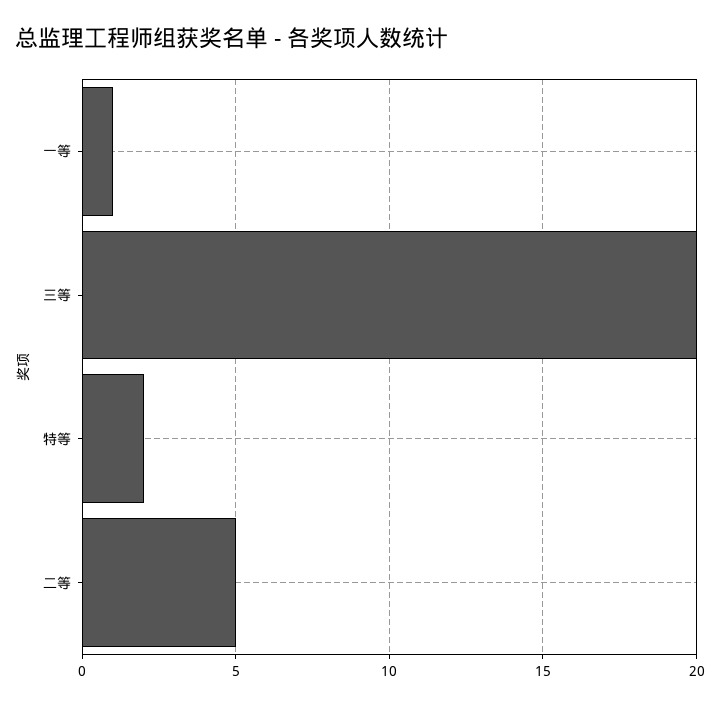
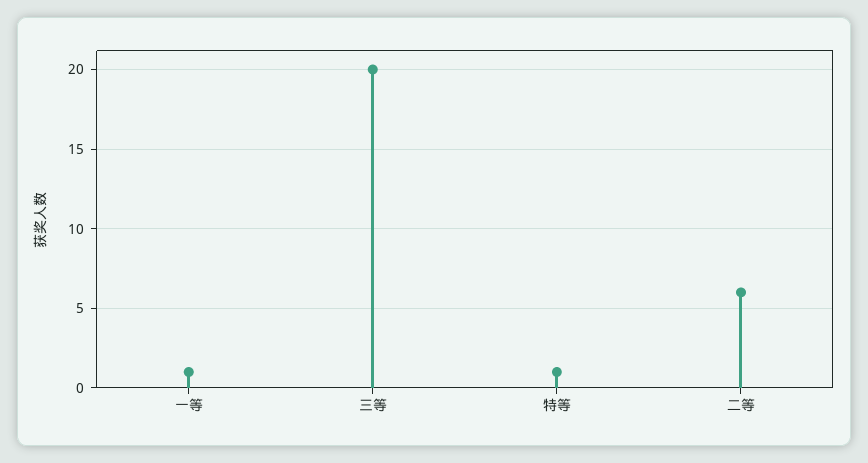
  {
    "一等": 1,
    "三等": 20,
-   "特等": 2,
+   "特等": 1,
-   "二等": 5
+   "二等": 6
  }

